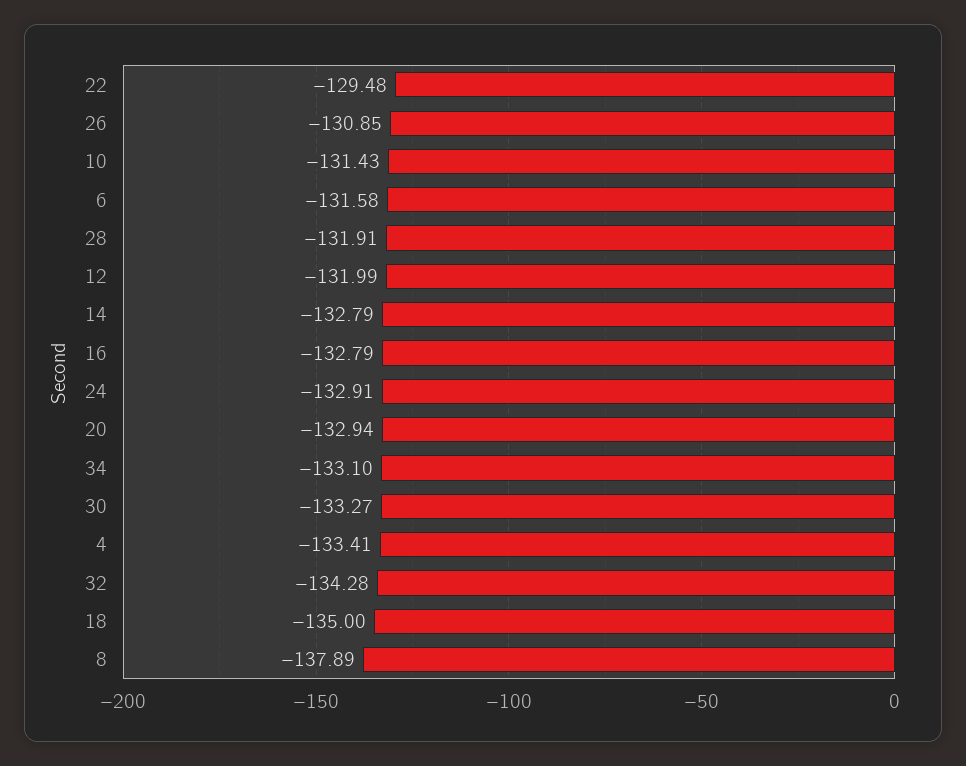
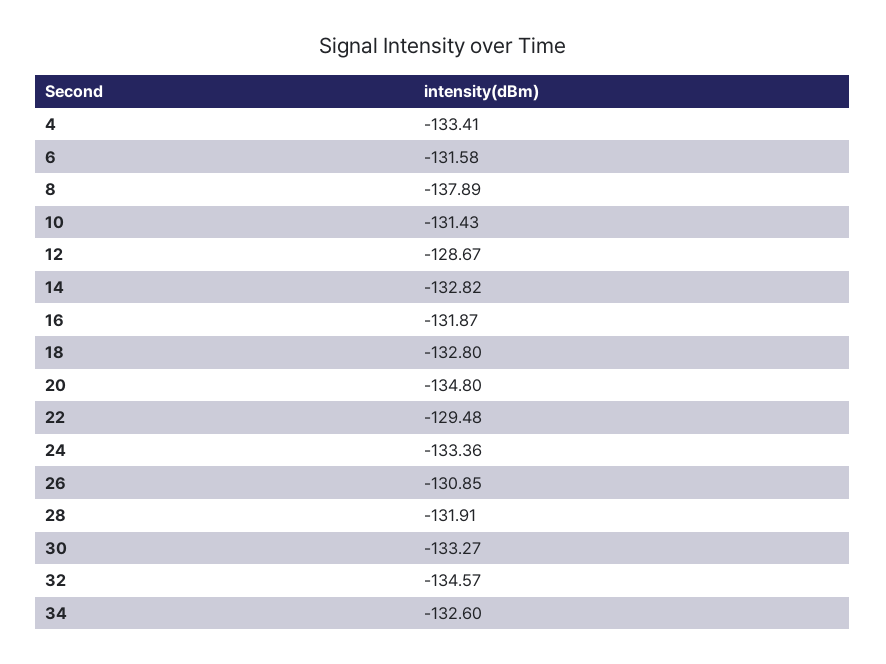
  {
    "22": -129.48,
    "26": -130.85,
    "10": -131.43,
    "6": -131.58,
    "28": -131.91,
-   "12": -131.99,
+   "12": -128.67,
-   "14": -132.79,
+   "14": -132.82,
-   "16": -132.79,
+   "16": -131.87,
-   "24": -132.91,
+   "24": -133.36,
-   "20": -132.94,
+   "20": -134.8,
-   "34": -133.1,
+   "34": -132.6,
    "30": -133.27,
    "4": -133.41,
-   "32": -134.28,
+   "32": -134.57,
-   "18": -135,
+   "18": -132.8,
    "8": -137.89
  }

